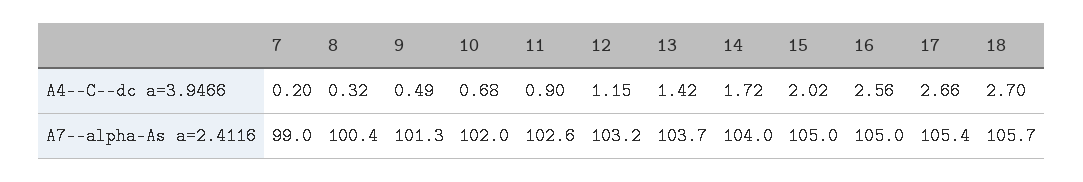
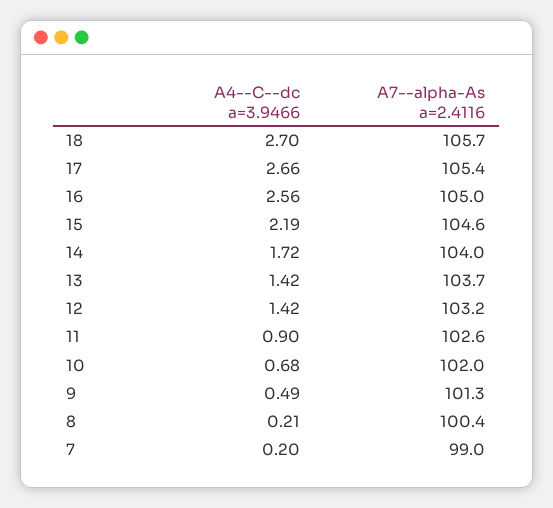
  {
    "7": {
      "A4--C--dc a=3.9466": 0.2,
      "A7--alpha-As a=2.4116": 99
    },
    "8": {
-     "A4--C--dc a=3.9466": 0.32,
+     "A4--C--dc a=3.9466": 0.21,
      "A7--alpha-As a=2.4116": 100.4
    },
    "9": {
      "A4--C--dc a=3.9466": 0.49,
      "A7--alpha-As a=2.4116": 101.3
    },
    "10": {
      "A4--C--dc a=3.9466": 0.68,
      "A7--alpha-As a=2.4116": 102
    },
    "11": {
      "A4--C--dc a=3.9466": 0.9,
      "A7--alpha-As a=2.4116": 102.6
    },
    "12": {
-     "A4--C--dc a=3.9466": 1.15,
+     "A4--C--dc a=3.9466": 1.42,
      "A7--alpha-As a=2.4116": 103.2
    },
    "13": {
      "A4--C--dc a=3.9466": 1.42,
      "A7--alpha-As a=2.4116": 103.7
    },
    "14": {
      "A4--C--dc a=3.9466": 1.72,
      "A7--alpha-As a=2.4116": 104
    },
    "15": {
-     "A4--C--dc a=3.9466": 2.02,
+     "A4--C--dc a=3.9466": 2.19,
-     "A7--alpha-As a=2.4116": 105
+     "A7--alpha-As a=2.4116": 104.6
    },
    "16": {
      "A4--C--dc a=3.9466": 2.56,
      "A7--alpha-As a=2.4116": 105
    },
    "17": {
      "A4--C--dc a=3.9466": 2.66,
      "A7--alpha-As a=2.4116": 105.4
    },
    "18": {
      "A4--C--dc a=3.9466": 2.7,
      "A7--alpha-As a=2.4116": 105.7
    }
  }

